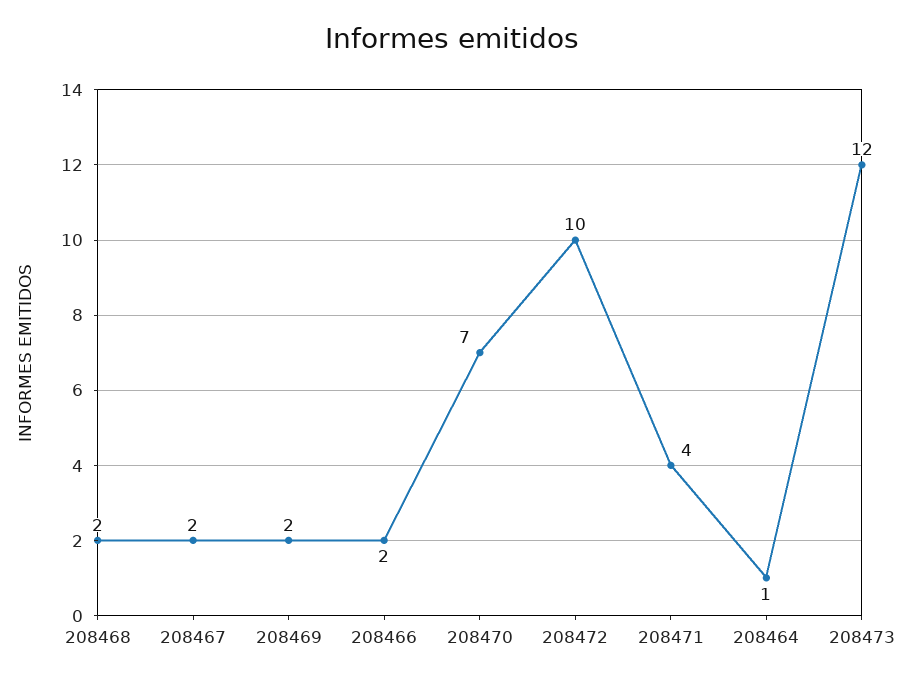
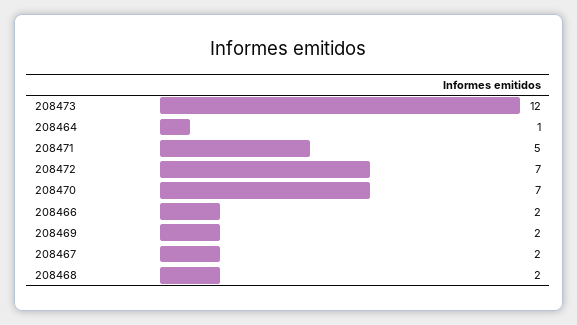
  {
    "208468": 2,
    "208467": 2,
    "208469": 2,
    "208466": 2,
    "208470": 7,
-   "208472": 10,
+   "208472": 7,
-   "208471": 4,
+   "208471": 5,
    "208464": 1,
    "208473": 12
  }

